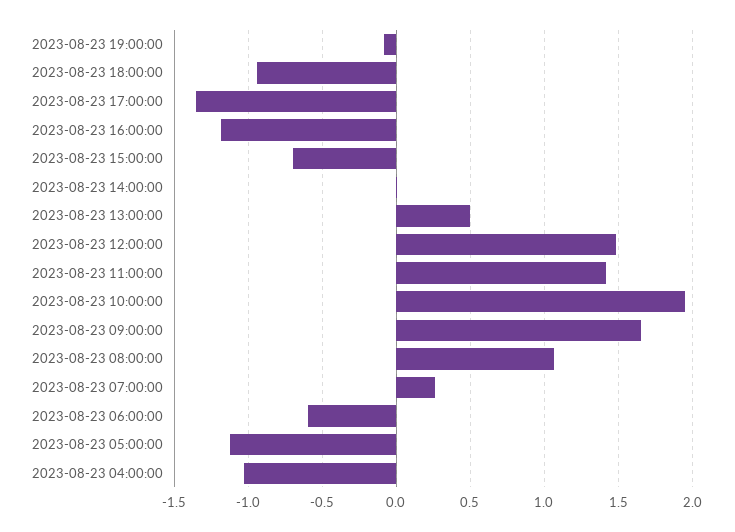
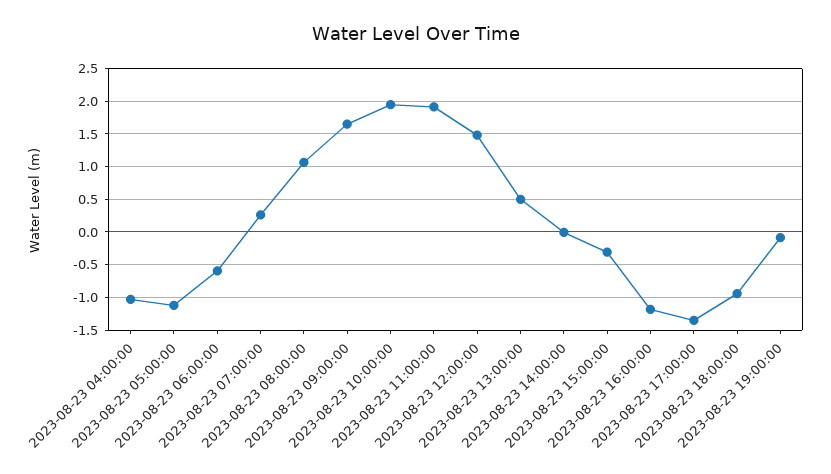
  {
    "2023-08-23 19:00:00": -0.1,
    "2023-08-23 18:00:00": -0.95,
    "2023-08-23 17:00:00": -1.35,
    "2023-08-23 16:00:00": -1.2,
-   "2023-08-23 15:00:00": -0.7,
+   "2023-08-23 15:00:00": -0.3,
    "2023-08-23 14:00:00": 0,
    "2023-08-23 13:00:00": 0.5,
    "2023-08-23 12:00:00": 1.5,
-   "2023-08-23 11:00:00": 1.4,
+   "2023-08-23 11:00:00": 1.9,
    "2023-08-23 10:00:00": 1.95,
    "2023-08-23 09:00:00": 1.65,
    "2023-08-23 08:00:00": 1.05,
    "2023-08-23 07:00:00": 0.25,
    "2023-08-23 06:00:00": -0.6,
    "2023-08-23 05:00:00": -1.1,
    "2023-08-23 04:00:00": -1.05
  }

